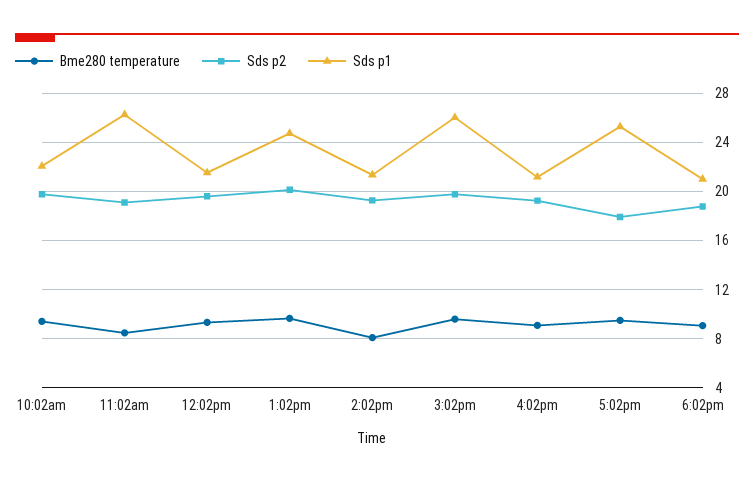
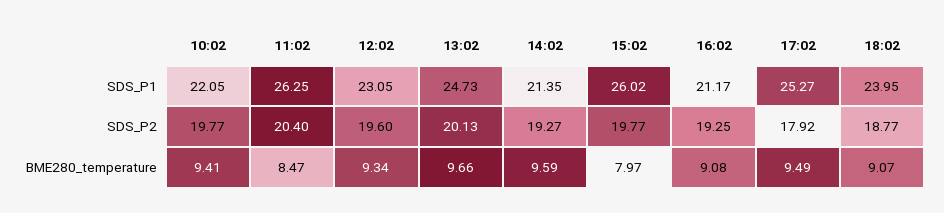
  {
    "Bme280 temperature": {
      "10:02am": 9.41,
      "11:02am": 8.47,
      "12:02pm": 9.34,
      "1:02pm": 9.66,
-     "2:02pm": 8,
+     "2:02pm": 9.59,
-     "3:02pm": 9.5,
+     "3:02pm": 7.97,
      "4:02pm": 9.08,
      "5:02pm": 9.49,
      "6:02pm": 9.07
    },
    "Sds p2": {
      "10:02am": 19.77,
-     "11:02am": 19,
+     "11:02am": 20.4,
      "12:02pm": 19.6,
      "1:02pm": 20.13,
      "2:02pm": 19.27,
      "3:02pm": 19.77,
      "4:02pm": 19.25,
      "5:02pm": 17.92,
      "6:02pm": 18.77
    },
    "Sds p1": {
      "10:02am": 22.05,
      "11:02am": 26.25,
-     "12:02pm": 21.5,
+     "12:02pm": 23.05,
      "1:02pm": 24.73,
      "2:02pm": 21.35,
      "3:02pm": 26.02,
      "4:02pm": 21.17,
      "5:02pm": 25.27,
-     "6:02pm": 21
+     "6:02pm": 23.95
    }
  }

